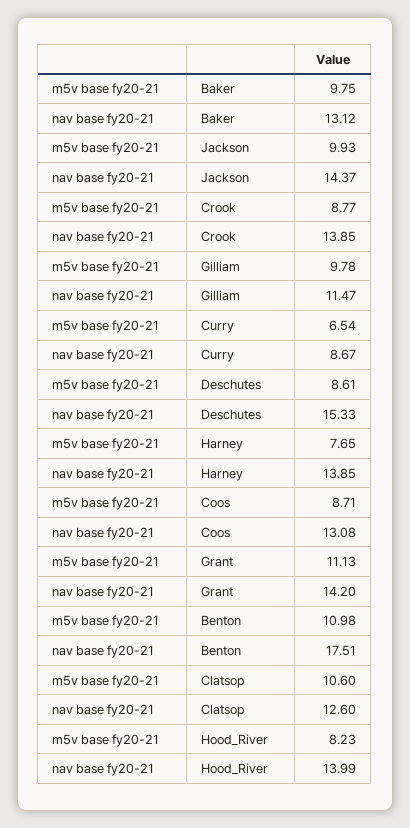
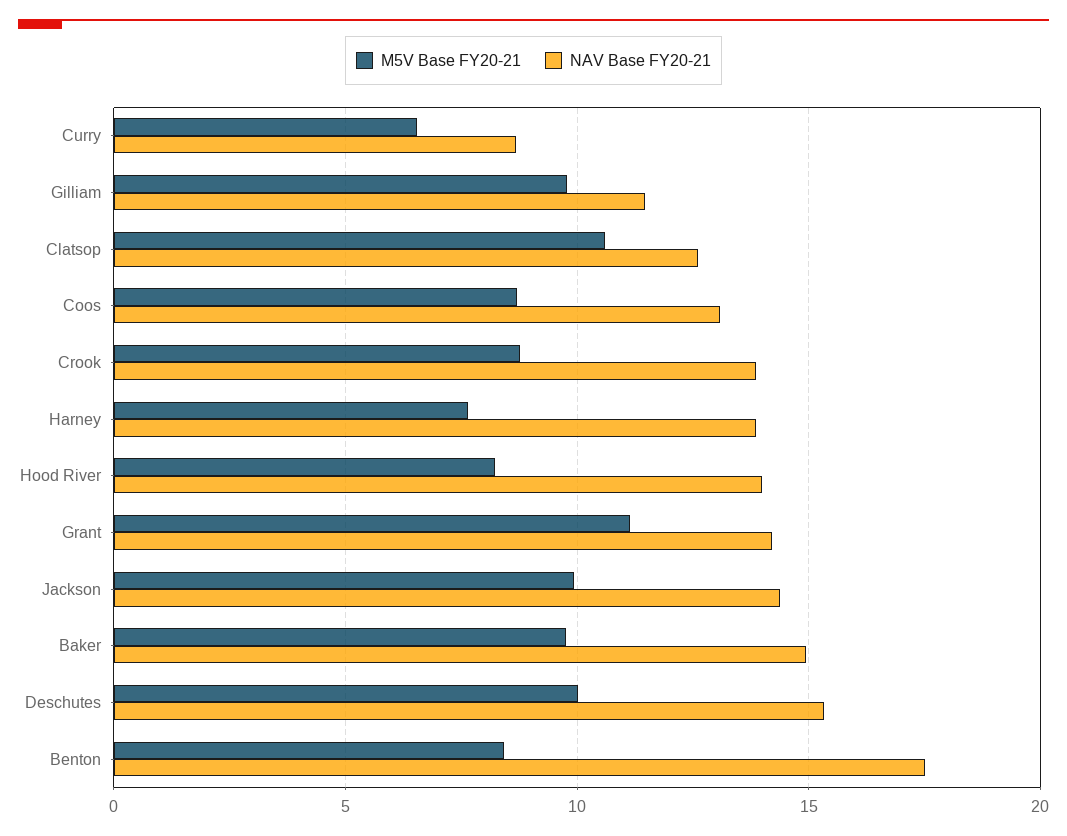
  {
    "m5v base fy20-21": {
      "Baker": 9.75,
      "Jackson": 9.93,
      "Crook": 8.77,
      "Gilliam": 9.78,
      "Curry": 6.54,
-     "Deschutes": 8.61,
+     "Deschutes": 10,
      "Harney": 7.65,
      "Coos": 8.71,
      "Grant": 11.13,
-     "Benton": 10.98,
+     "Benton": 8.5,
      "Clatsop": 10.6,
      "Hood_River": 8.23
    },
    "nav base fy20-21": {
-     "Baker": 13.12,
+     "Baker": 15,
      "Jackson": 14.37,
      "Crook": 13.85,
      "Gilliam": 11.47,
      "Curry": 8.67,
      "Deschutes": 15.33,
      "Harney": 13.85,
      "Coos": 13.08,
      "Grant": 14.2,
      "Benton": 17.51,
      "Clatsop": 12.6,
      "Hood_River": 13.99
    }
  }

